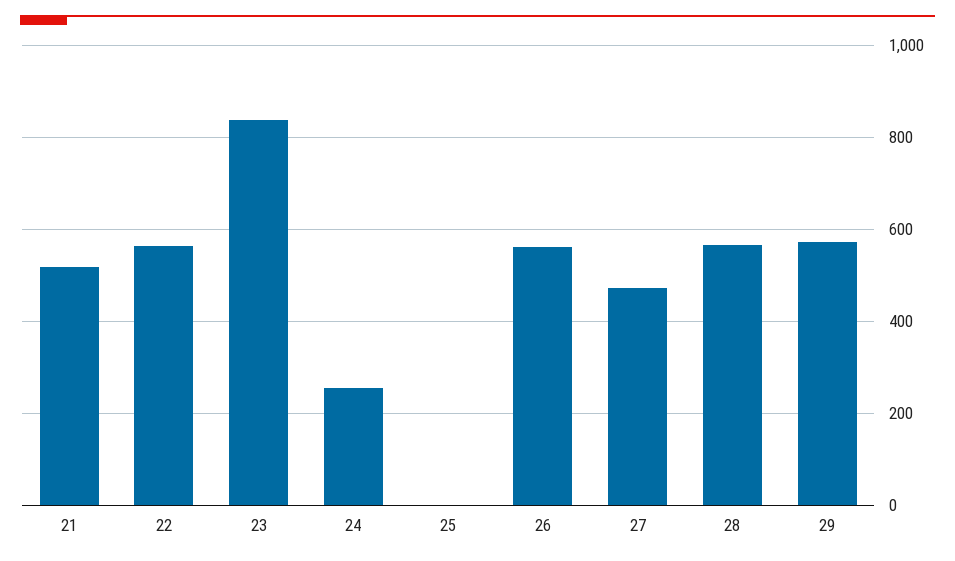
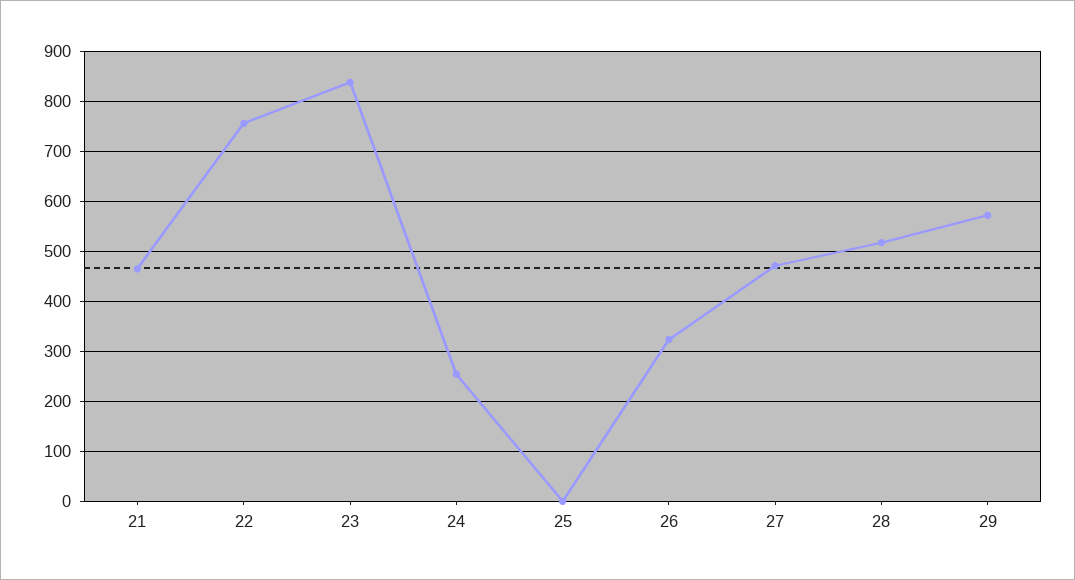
  {
-   "21": 520,
+   "21": 460,
-   "22": 560,
+   "22": 760,
    "23": 840,
    "24": 260,
    "25": 0,
-   "26": 560,
+   "26": 320,
    "27": 480,
-   "28": 560,
+   "28": 520,
    "29": 580
  }

